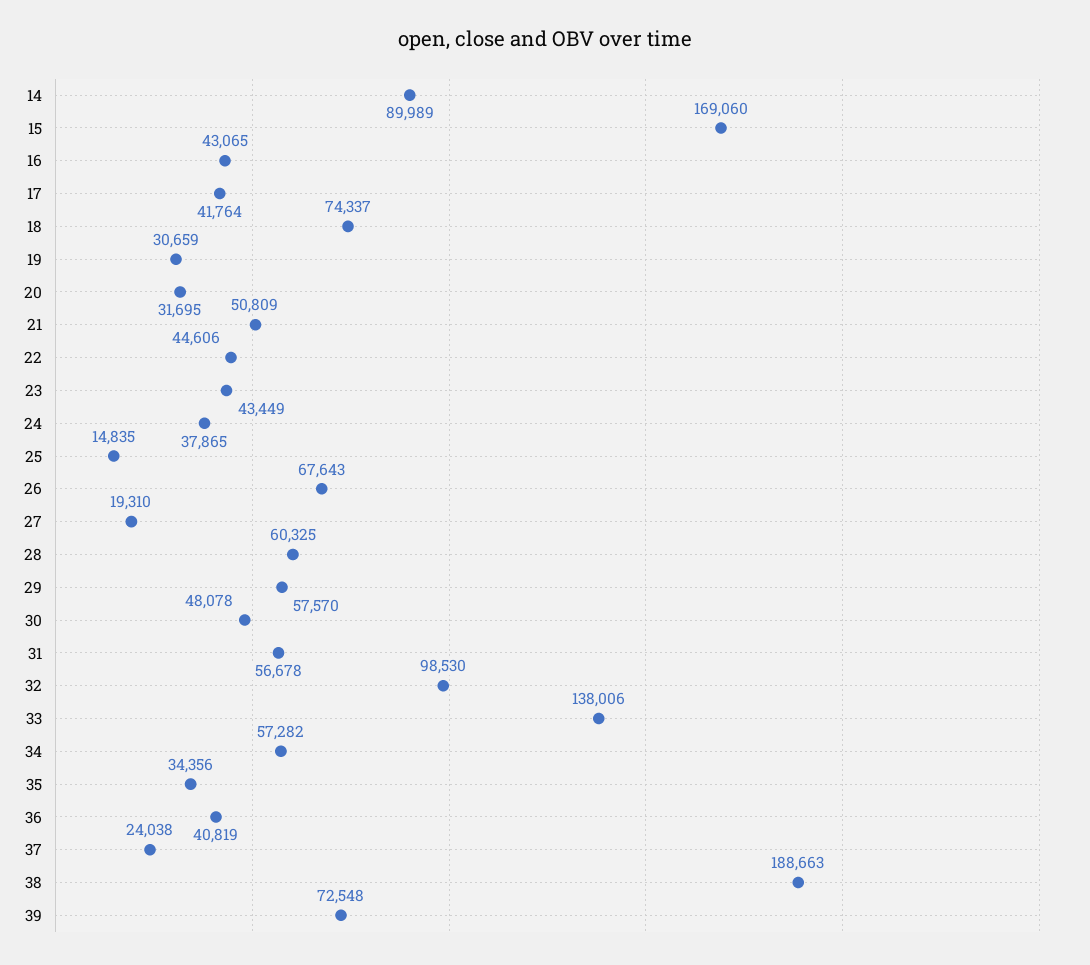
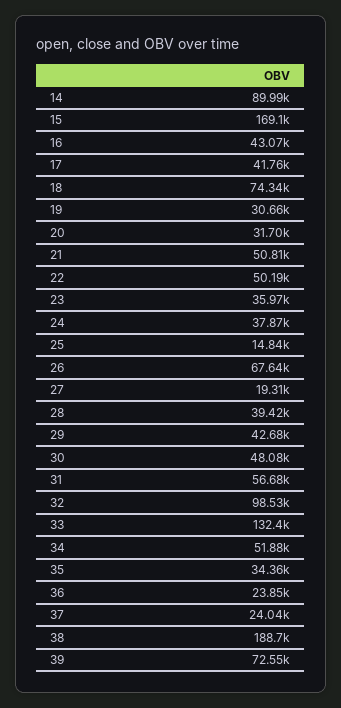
  {
    "14": 89989,
    "15": 169060,
    "16": 43065,
    "17": 41764,
    "18": 74337,
    "19": 30659,
    "20": 31695,
    "21": 50809,
-   "22": 44606,
+   "22": 50190,
-   "23": 43449,
+   "23": 35970,
    "24": 37865,
    "25": 14835,
    "26": 67643,
    "27": 19310,
-   "28": 60325,
+   "28": 39420,
-   "29": 57570,
+   "29": 42680,
    "30": 48078,
    "31": 56678,
    "32": 98530,
-   "33": 138006,
+   "33": 132400,
-   "34": 57282,
+   "34": 51880,
    "35": 34356,
-   "36": 40819,
+   "36": 23850,
    "37": 24038,
    "38": 188663,
    "39": 72548
  }

